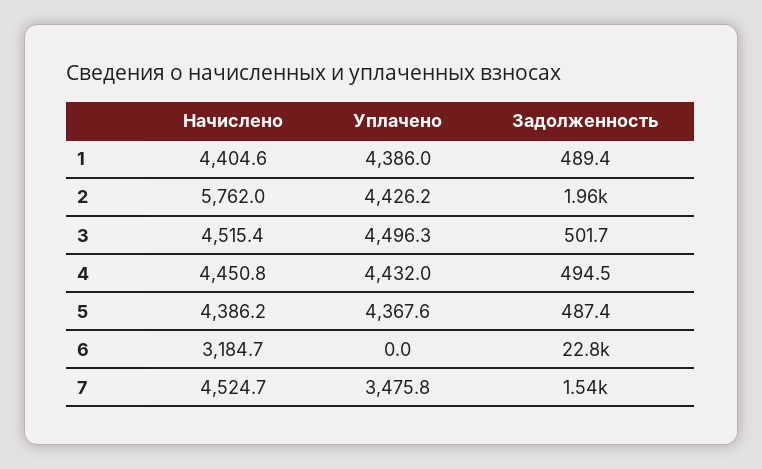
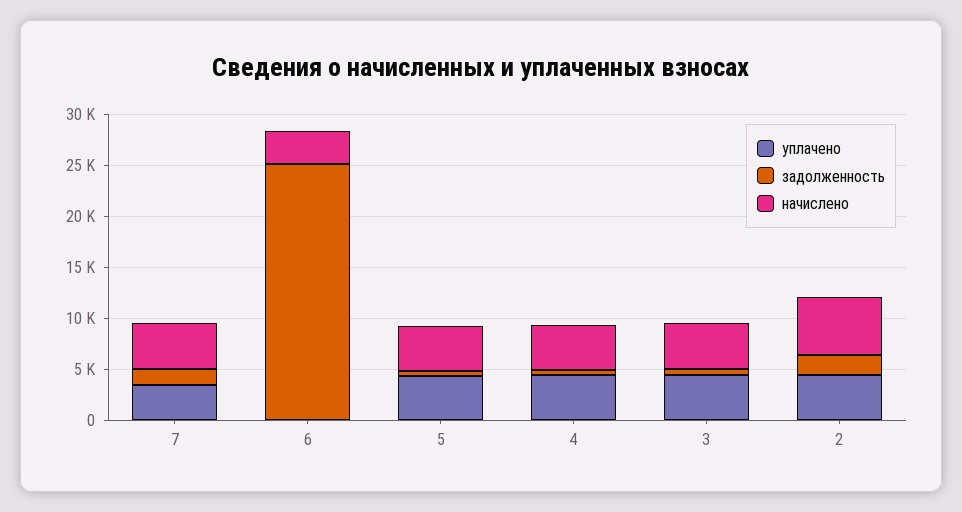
  {
    "Начислено": {
-     "1": 4404.6,
      "2": 5762,
      "3": 4515.4,
      "4": 4450.8,
      "5": 4386.2,
      "6": 3184.7,
      "7": 4524.7
    },
    "Уплачено": {
-     "1": 4386,
      "2": 4426.2,
      "3": 4496.3,
      "4": 4432,
      "5": 4367.6,
      "6": 0,
      "7": 3475.8
    },
    "Задолженность": {
-     "1": 489.4,
      "2": 1960,
      "3": 501.7,
      "4": 494.5,
      "5": 487.4,
-     "6": 22800,
+     "6": 25000,
      "7": 1540
    }
  }

